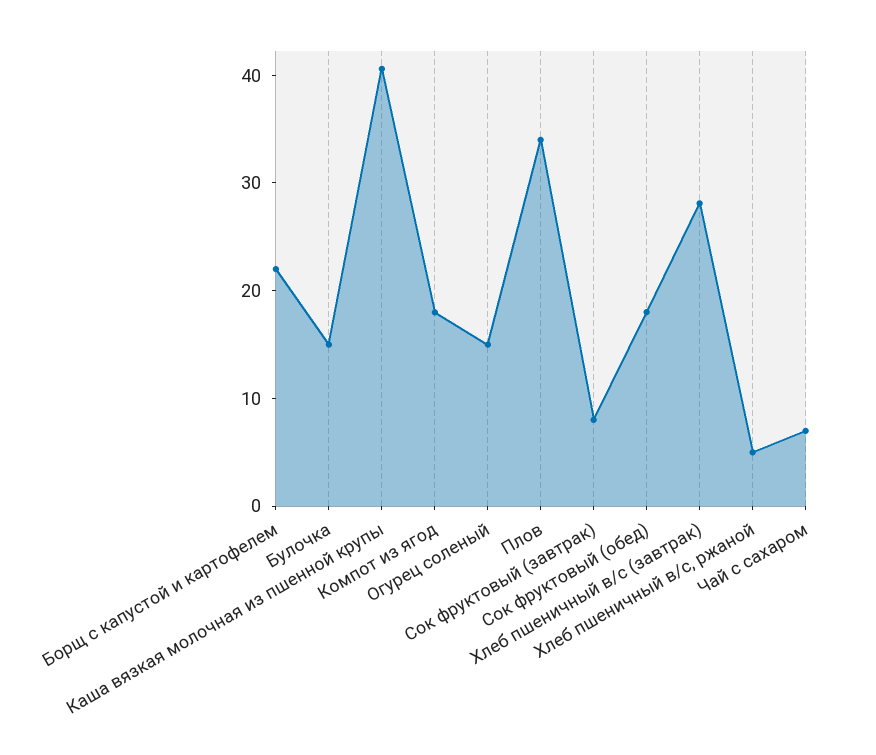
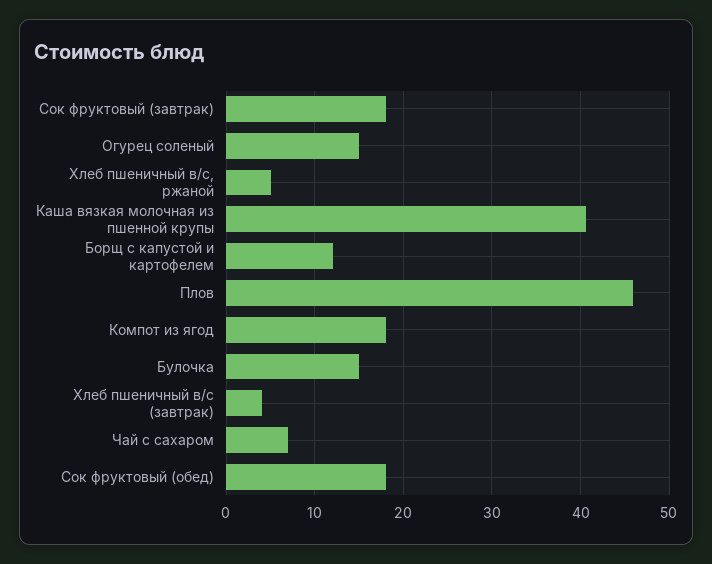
  {
-   "Борщ с капустой и картофелем": 22,
+   "Борщ с капустой и картофелем": 12,
    "Булочка": 15,
    "Каша вязкая молочная из пшенной крупы": 41,
    "Компот из ягод": 18,
    "Огурец соленый": 15,
-   "Плов": 34,
+   "Плов": 46,
-   "Сок фруктовый (завтрак)": 8,
+   "Сок фруктовый (завтрак)": 18,
    "Сок фруктовый (обед)": 18,
-   "Хлеб пшеничный в/с (завтрак)": 28,
+   "Хлеб пшеничный в/с (завтрак)": 4,
    "Хлеб пшеничный в/с, ржаной": 5,
    "Чай с сахаром": 7
  }

